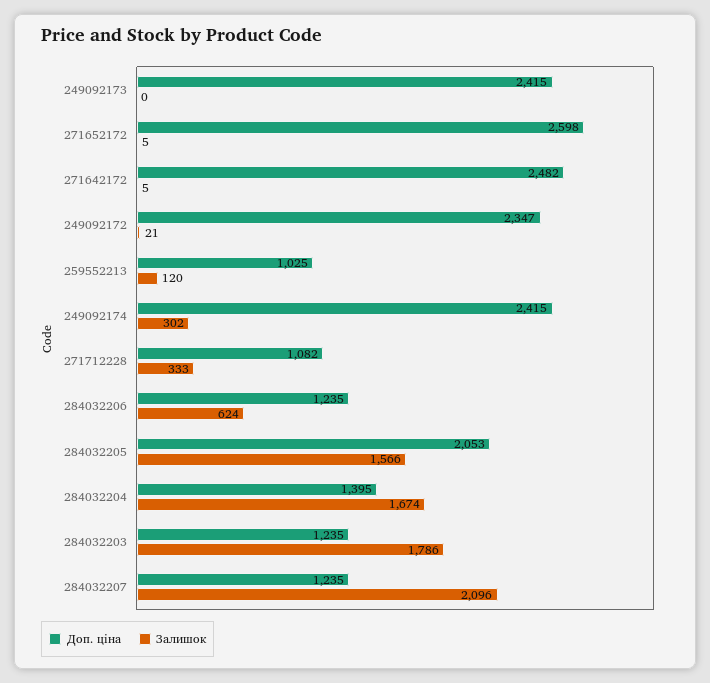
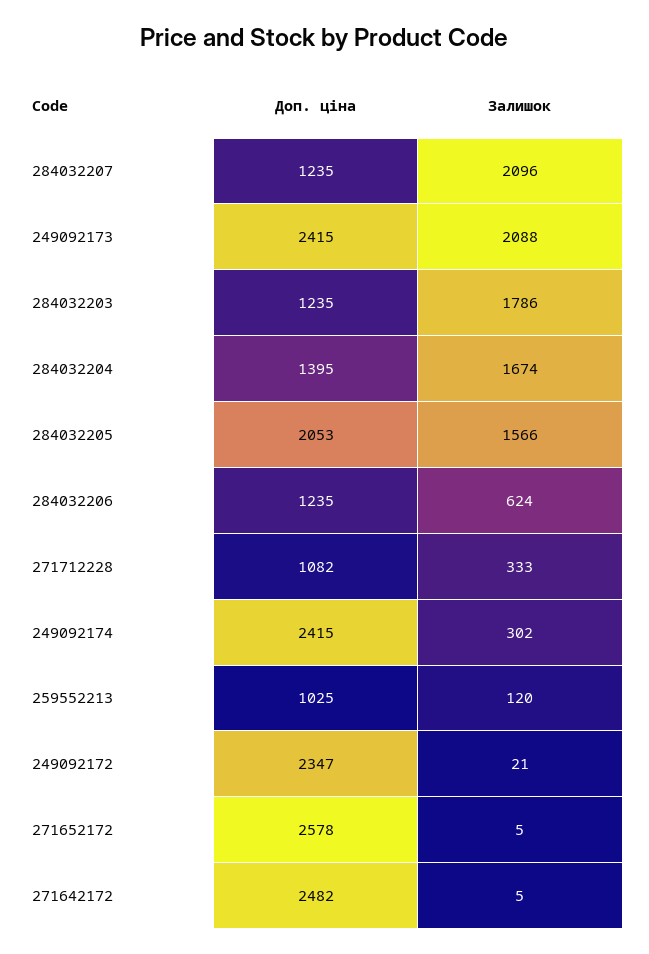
  {
    "Доп. ціна": {
      "249092173": 2415,
-     "271652172": 2598,
+     "271652172": 2578,
      "271642172": 2482,
      "249092172": 2347,
      "259552213": 1025,
      "249092174": 2415,
      "271712228": 1082,
      "284032206": 1235,
      "284032205": 2053,
      "284032204": 1395,
      "284032203": 1235,
      "284032207": 1235
    },
    "Залишок": {
-     "249092173": 0,
+     "249092173": 2088,
      "271652172": 5,
      "271642172": 5,
      "249092172": 21,
      "259552213": 120,
      "249092174": 302,
      "271712228": 333,
      "284032206": 624,
      "284032205": 1566,
      "284032204": 1674,
      "284032203": 1786,
      "284032207": 2096
    }
  }

